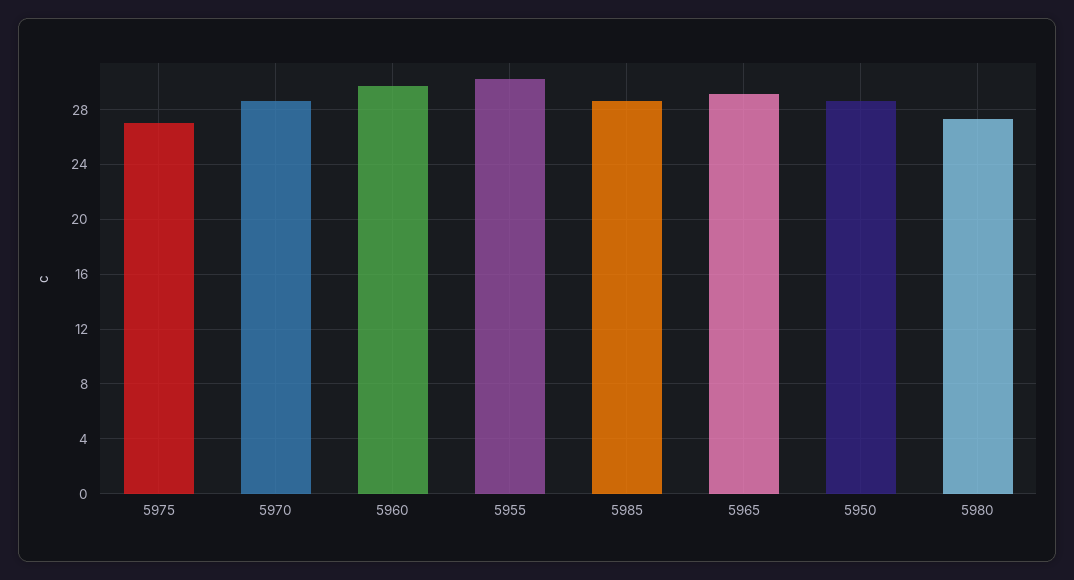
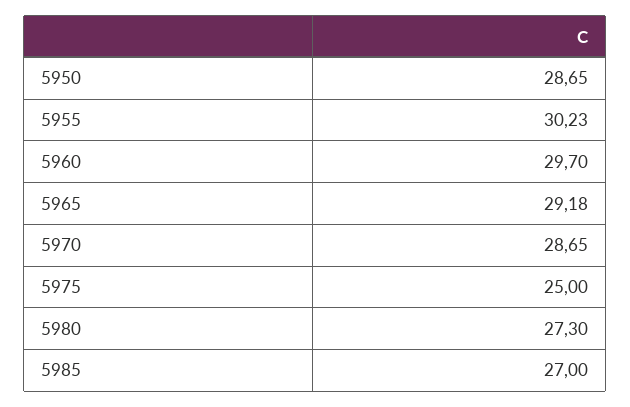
  {
-   "5975": 27,
+   "5975": 25,
    "5970": 28.65,
    "5960": 29.7,
    "5955": 30.23,
-   "5985": 28.5,
+   "5985": 27,
    "5965": 29.18,
    "5950": 28.65,
    "5980": 27.3
  }

